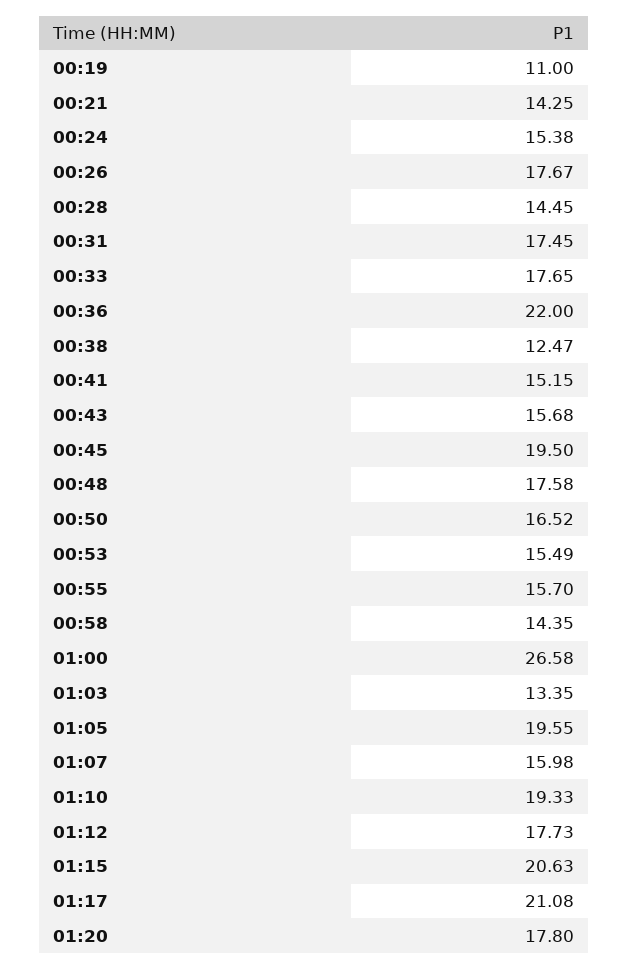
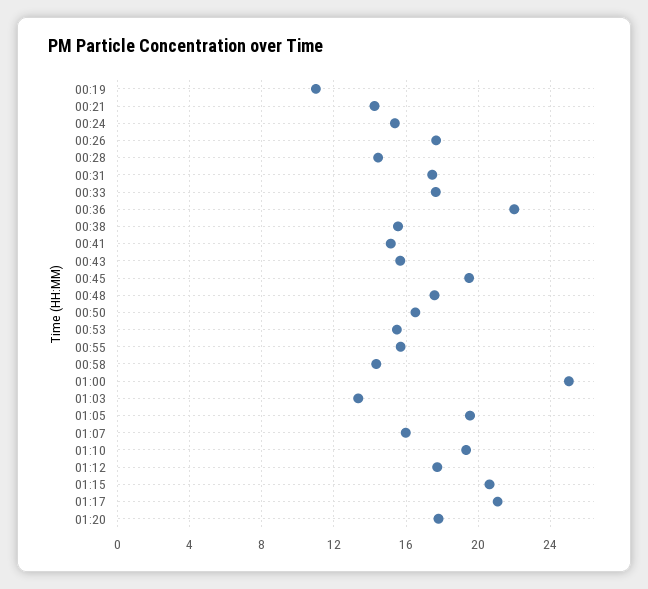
  {
    "00:19": 11,
    "00:21": 14.25,
    "00:24": 15.38,
    "00:26": 17.67,
    "00:28": 14.45,
    "00:31": 17.45,
    "00:33": 17.65,
    "00:36": 22,
-   "00:38": 12.47,
+   "00:38": 15.5,
    "00:41": 15.15,
    "00:43": 15.68,
    "00:45": 19.5,
    "00:48": 17.58,
    "00:50": 16.52,
    "00:53": 15.49,
    "00:55": 15.7,
    "00:58": 14.35,
-   "01:00": 26.58,
+   "01:00": 25,
    "01:03": 13.35,
    "01:05": 19.55,
    "01:07": 15.98,
    "01:10": 19.33,
    "01:12": 17.73,
    "01:15": 20.63,
    "01:17": 21.08,
    "01:20": 17.8
  }

